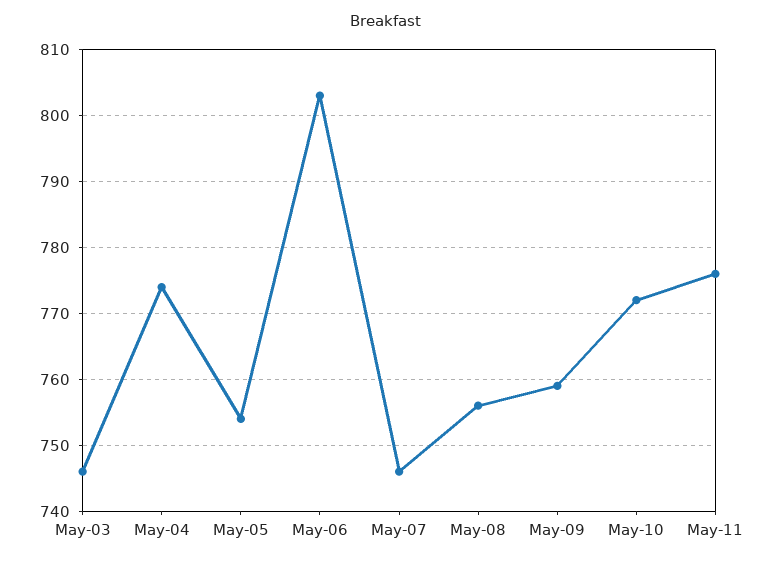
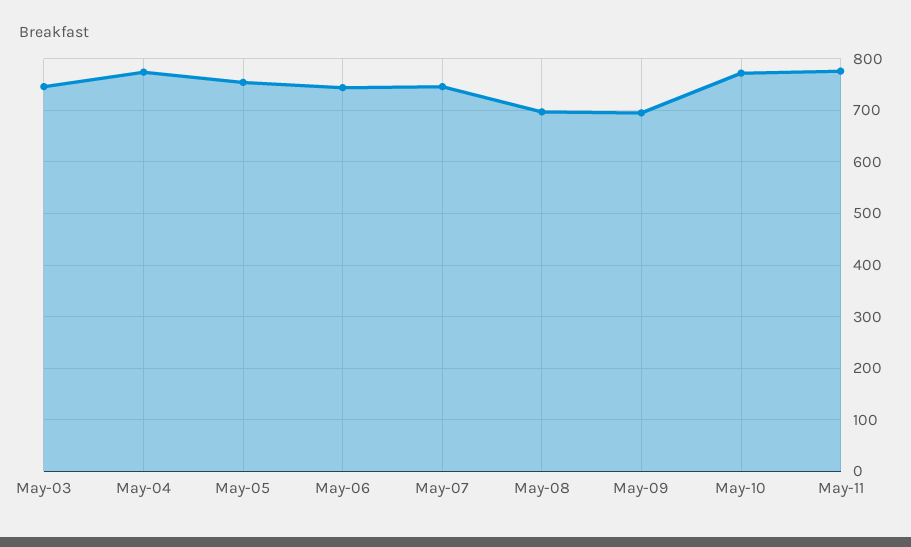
  {
    "May-03": 746,
    "May-04": 774,
    "May-05": 754,
-   "May-06": 803,
+   "May-06": 740,
    "May-07": 746,
-   "May-08": 756,
+   "May-08": 700,
-   "May-09": 759,
+   "May-09": 700,
    "May-10": 772,
    "May-11": 776
  }

